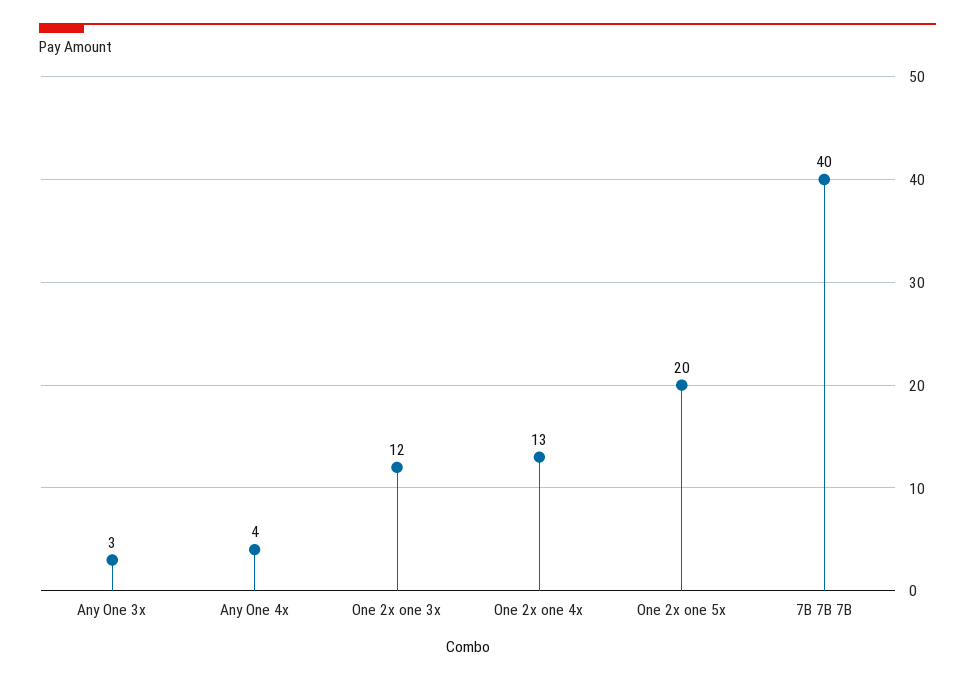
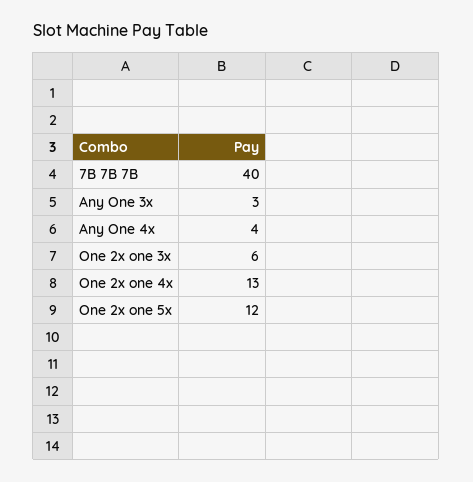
  {
    "Any One 3x": 3,
    "Any One 4x": 4,
-   "One 2x one 3x": 12,
+   "One 2x one 3x": 6,
    "One 2x one 4x": 13,
-   "One 2x one 5x": 20,
+   "One 2x one 5x": 12,
    "7B 7B 7B": 40
  }

